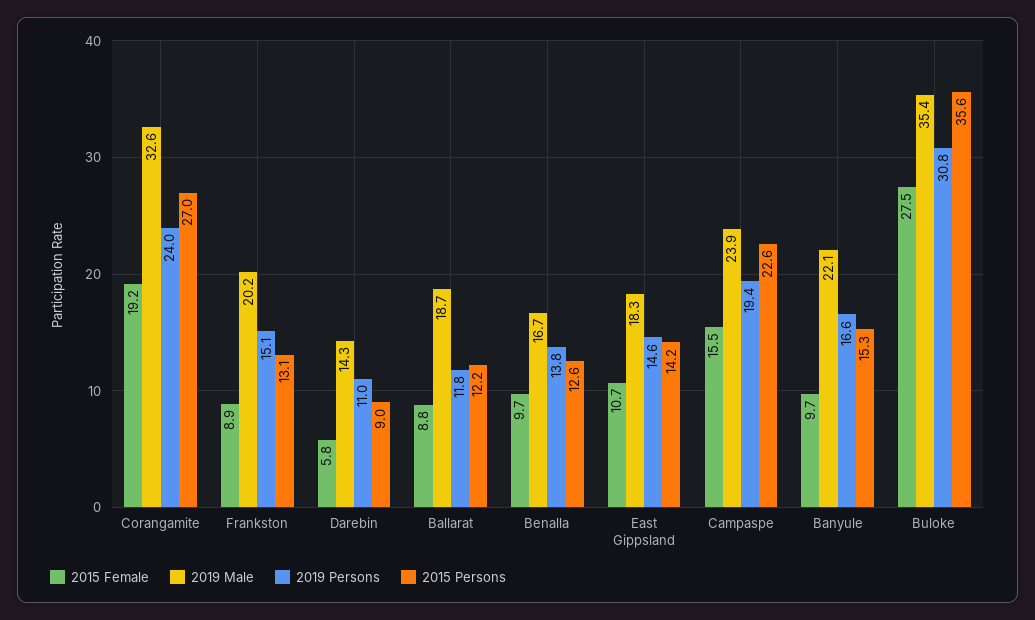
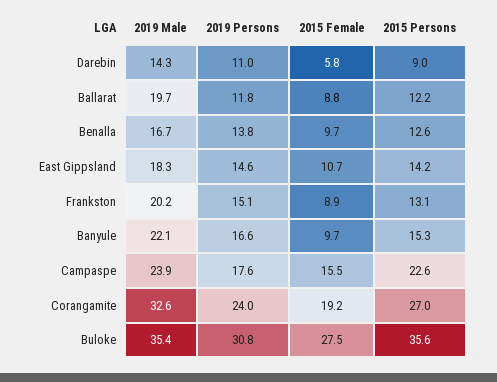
  {
    "2015 Female": {
      "Corangamite": 19.2,
      "Frankston": 8.9,
      "Darebin": 5.8,
      "Ballarat": 8.8,
      "Benalla": 9.7,
      "East Gippsland": 10.7,
      "Campaspe": 15.5,
      "Banyule": 9.7,
      "Buloke": 27.5
    },
    "2019 Male": {
      "Corangamite": 32.6,
      "Frankston": 20.2,
      "Darebin": 14.3,
-     "Ballarat": 18.7,
+     "Ballarat": 19.7,
      "Benalla": 16.7,
      "East Gippsland": 18.3,
      "Campaspe": 23.9,
      "Banyule": 22.1,
      "Buloke": 35.4
    },
    "2019 Persons": {
      "Corangamite": 24,
      "Frankston": 15.1,
      "Darebin": 11,
      "Ballarat": 11.8,
      "Benalla": 13.8,
      "East Gippsland": 14.6,
-     "Campaspe": 19.4,
+     "Campaspe": 17.6,
      "Banyule": 16.6,
      "Buloke": 30.8
    },
    "2015 Persons": {
      "Corangamite": 27,
      "Frankston": 13.1,
      "Darebin": 9,
      "Ballarat": 12.2,
      "Benalla": 12.6,
      "East Gippsland": 14.2,
      "Campaspe": 22.6,
      "Banyule": 15.3,
      "Buloke": 35.6
    }
  }

